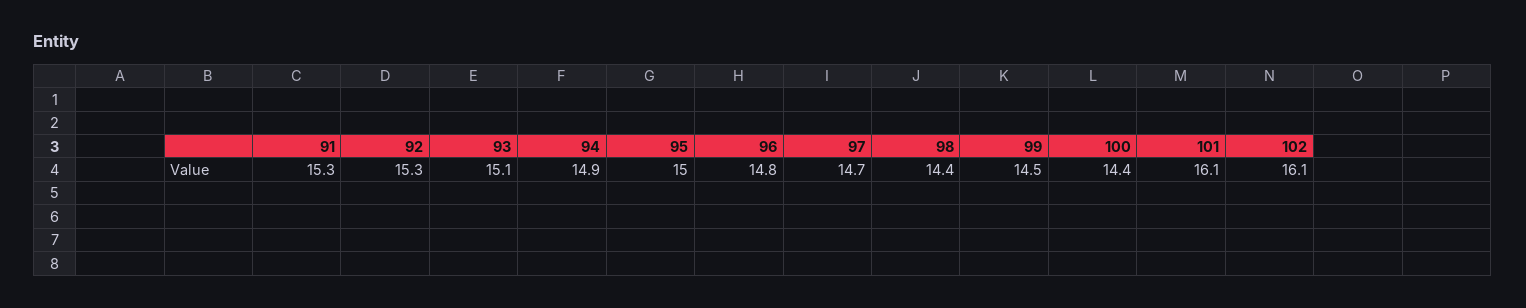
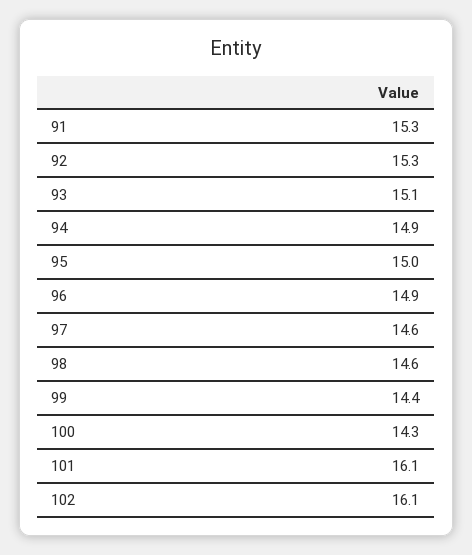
  {
    "91": 15.3,
    "92": 15.3,
    "93": 15.1,
    "94": 14.9,
    "95": 15,
-   "96": 14.8,
+   "96": 14.9,
-   "97": 14.7,
+   "97": 14.6,
-   "98": 14.4,
+   "98": 14.6,
-   "99": 14.5,
+   "99": 14.4,
-   "100": 14.4,
+   "100": 14.3,
    "101": 16.1,
    "102": 16.1
  }

